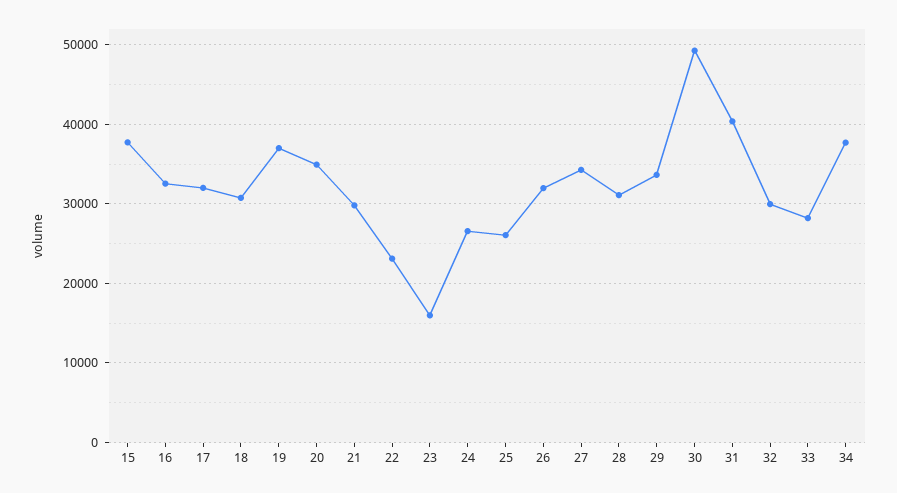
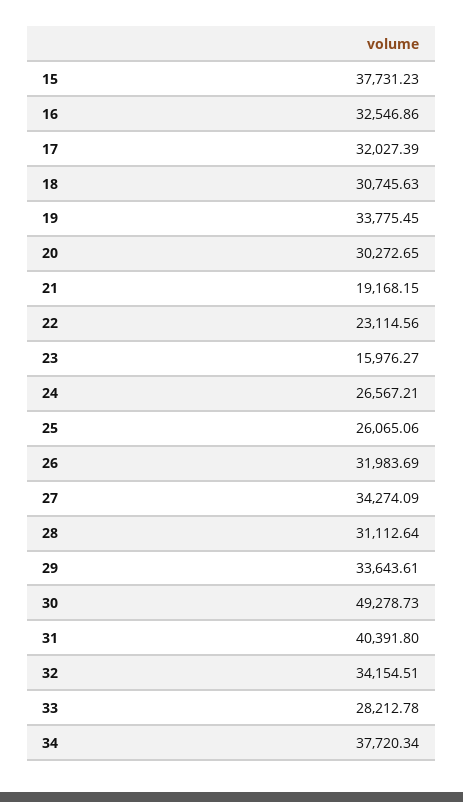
  {
    "15": 37731.23,
    "16": 32546.86,
    "17": 32027.39,
    "18": 30745.63,
-   "19": 37000,
+   "19": 33775.45,
-   "20": 35000,
+   "20": 30272.65,
-   "21": 30000,
+   "21": 19168.15,
    "22": 23114.56,
    "23": 15976.27,
    "24": 26567.21,
    "25": 26065.06,
    "26": 31983.69,
    "27": 34274.09,
    "28": 31112.64,
    "29": 33643.61,
    "30": 49278.73,
    "31": 40391.8,
-   "32": 30000,
+   "32": 34154.51,
    "33": 28212.78,
    "34": 37720.34
  }

